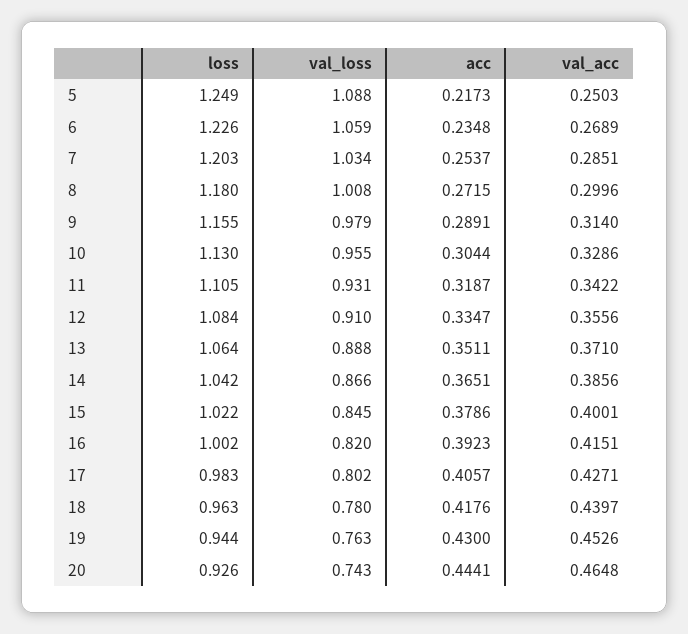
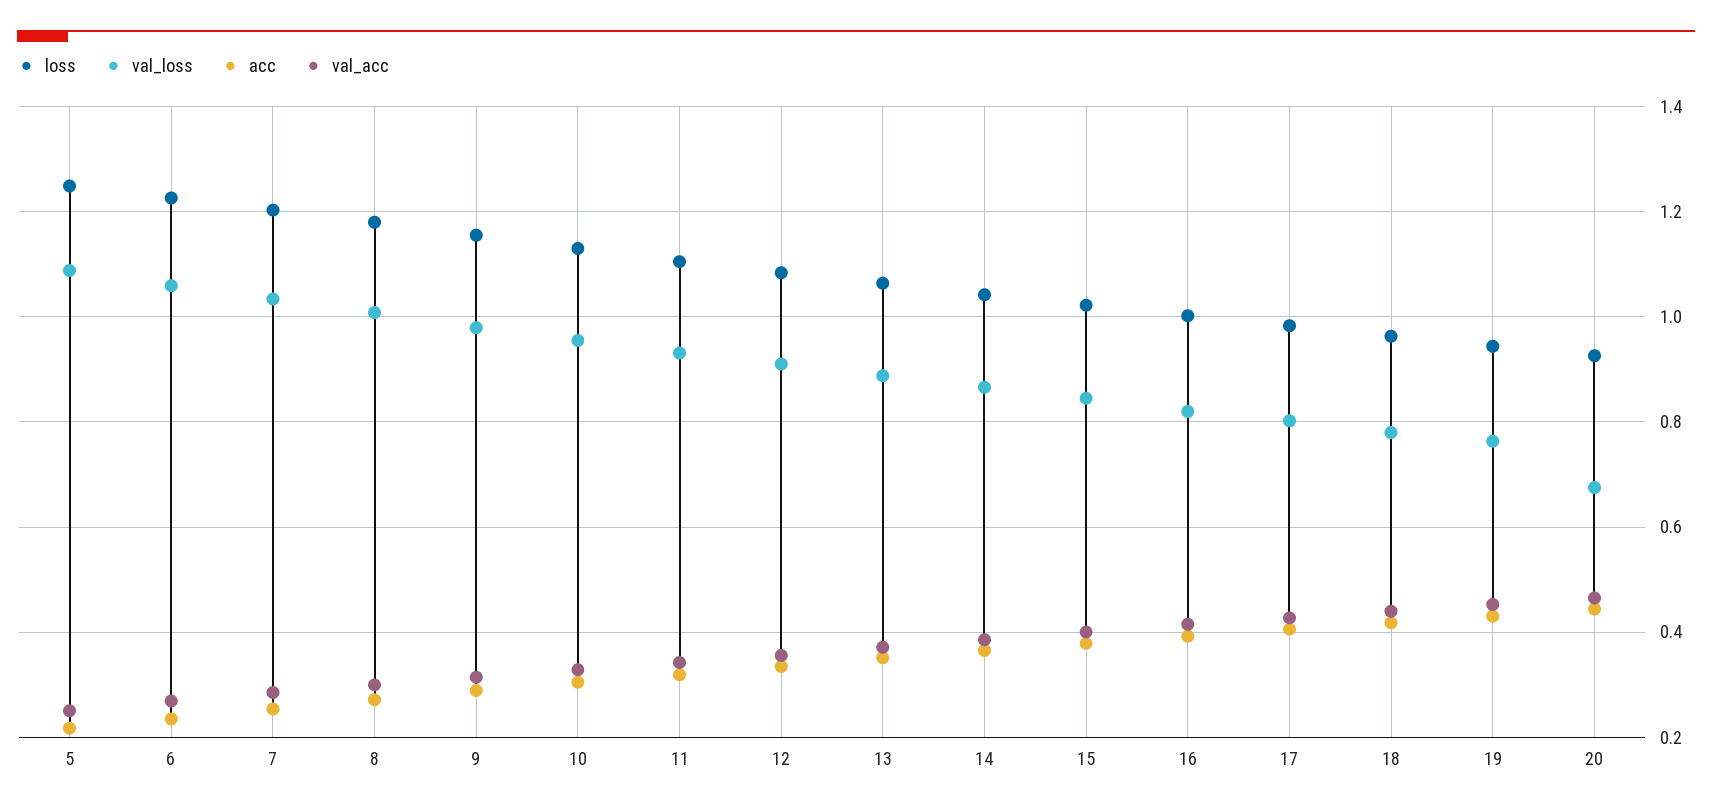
  {
    "loss": {
      "5": 1.249,
      "6": 1.226,
      "7": 1.203,
      "8": 1.18,
      "9": 1.155,
      "10": 1.13,
      "11": 1.105,
      "12": 1.084,
      "13": 1.064,
      "14": 1.042,
      "15": 1.022,
      "16": 1.002,
      "17": 0.983,
      "18": 0.963,
      "19": 0.944,
      "20": 0.926
    },
    "val_loss": {
      "5": 1.088,
      "6": 1.059,
      "7": 1.034,
      "8": 1.008,
      "9": 0.979,
      "10": 0.955,
      "11": 0.931,
      "12": 0.91,
      "13": 0.888,
      "14": 0.866,
      "15": 0.845,
      "16": 0.82,
      "17": 0.802,
      "18": 0.78,
      "19": 0.763,
-     "20": 0.743
+     "20": 0.68
    },
    "acc": {
      "5": 0.2173,
      "6": 0.2348,
      "7": 0.2537,
      "8": 0.2715,
      "9": 0.2891,
      "10": 0.3044,
      "11": 0.3187,
      "12": 0.3347,
      "13": 0.3511,
      "14": 0.3651,
      "15": 0.3786,
      "16": 0.3923,
      "17": 0.4057,
      "18": 0.4176,
      "19": 0.43,
      "20": 0.4441
    },
    "val_acc": {
      "5": 0.2503,
      "6": 0.2689,
      "7": 0.2851,
      "8": 0.2996,
      "9": 0.314,
      "10": 0.3286,
      "11": 0.3422,
      "12": 0.3556,
      "13": 0.371,
      "14": 0.3856,
      "15": 0.4001,
      "16": 0.4151,
      "17": 0.4271,
      "18": 0.4397,
      "19": 0.4526,
      "20": 0.4648
    }
  }

